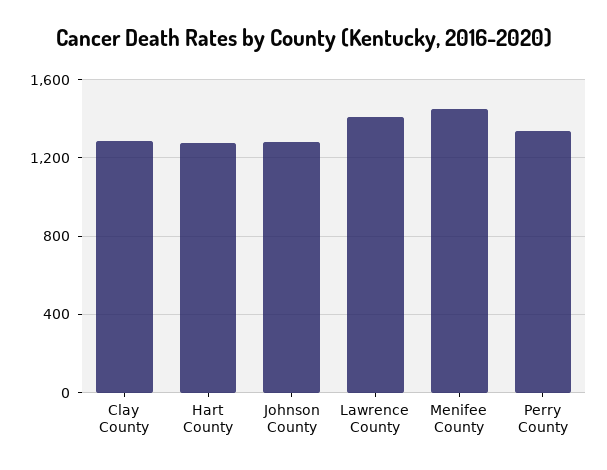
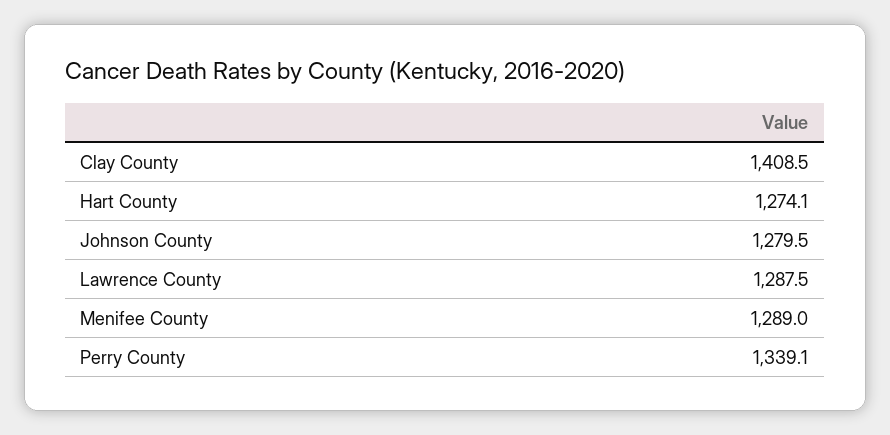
  {
-   "Clay County": 1300,
+   "Clay County": 1408.5,
    "Hart County": 1274.1,
    "Johnson County": 1279.5,
-   "Lawrence County": 1400,
+   "Lawrence County": 1287.5,
-   "Menifee County": 1450,
+   "Menifee County": 1289,
    "Perry County": 1339.1
  }

